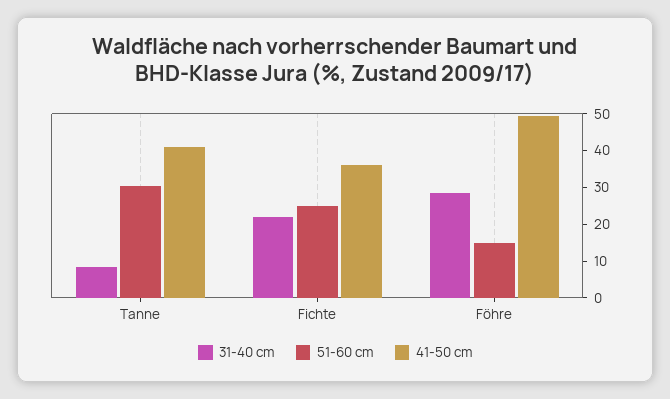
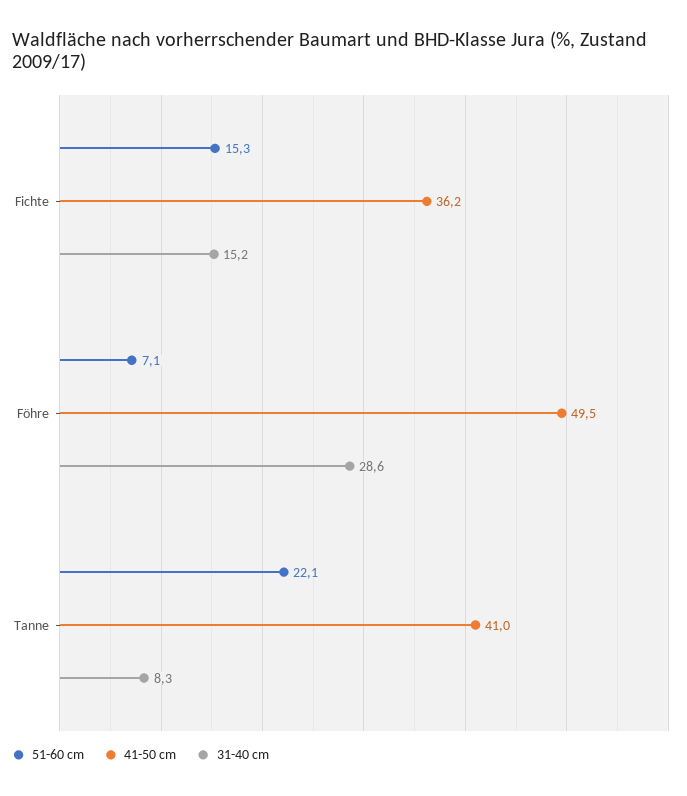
  {
    "31-40 cm": {
      "Tanne": 8.3,
-     "Fichte": 22.5,
+     "Fichte": 15.2,
      "Föhre": 28.6
    },
    "51-60 cm": {
-     "Tanne": 30,
+     "Tanne": 22.1,
-     "Fichte": 25,
+     "Fichte": 15.3,
-     "Föhre": 15
+     "Föhre": 7.1
    },
    "41-50 cm": {
      "Tanne": 41,
      "Fichte": 36.2,
      "Föhre": 49.5
    }
  }

